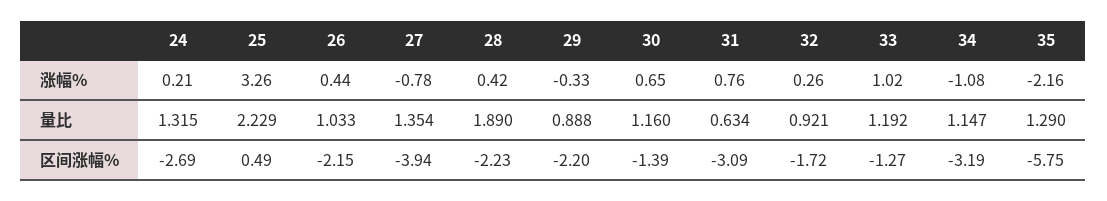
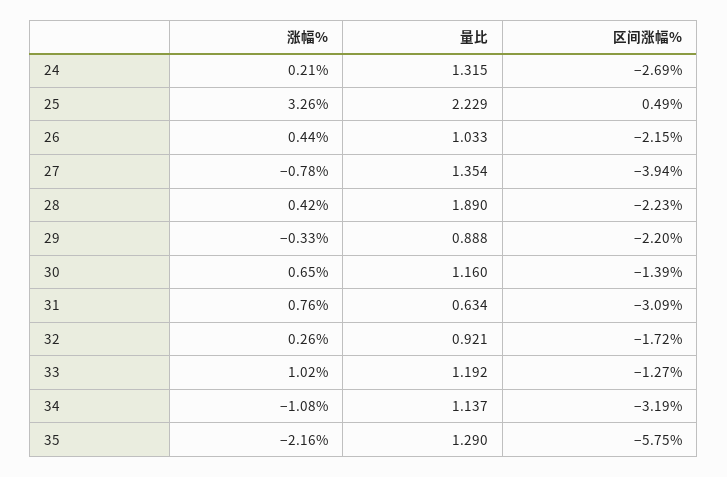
  {
    "24": {
      "涨幅%": 0.21,
      "量比": 1.315,
      "区间涨幅%": -2.69
    },
    "25": {
      "涨幅%": 3.26,
      "量比": 2.229,
      "区间涨幅%": 0.49
    },
    "26": {
      "涨幅%": 0.44,
      "量比": 1.033,
      "区间涨幅%": -2.15
    },
    "27": {
      "涨幅%": -0.78,
      "量比": 1.354,
      "区间涨幅%": -3.94
    },
    "28": {
      "涨幅%": 0.42,
      "量比": 1.89,
      "区间涨幅%": -2.23
    },
    "29": {
      "涨幅%": -0.33,
      "量比": 0.888,
      "区间涨幅%": -2.2
    },
    "30": {
      "涨幅%": 0.65,
      "量比": 1.16,
      "区间涨幅%": -1.39
    },
    "31": {
      "涨幅%": 0.76,
      "量比": 0.634,
      "区间涨幅%": -3.09
    },
    "32": {
      "涨幅%": 0.26,
      "量比": 0.921,
      "区间涨幅%": -1.72
    },
    "33": {
      "涨幅%": 1.02,
      "量比": 1.192,
      "区间涨幅%": -1.27
    },
    "34": {
      "涨幅%": -1.08,
-     "量比": 1.147,
+     "量比": 1.137,
      "区间涨幅%": -3.19
    },
    "35": {
      "涨幅%": -2.16,
      "量比": 1.29,
      "区间涨幅%": -5.75
    }
  }

